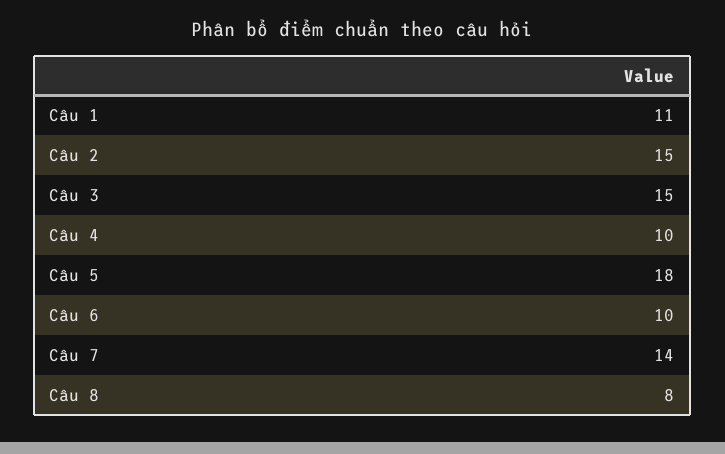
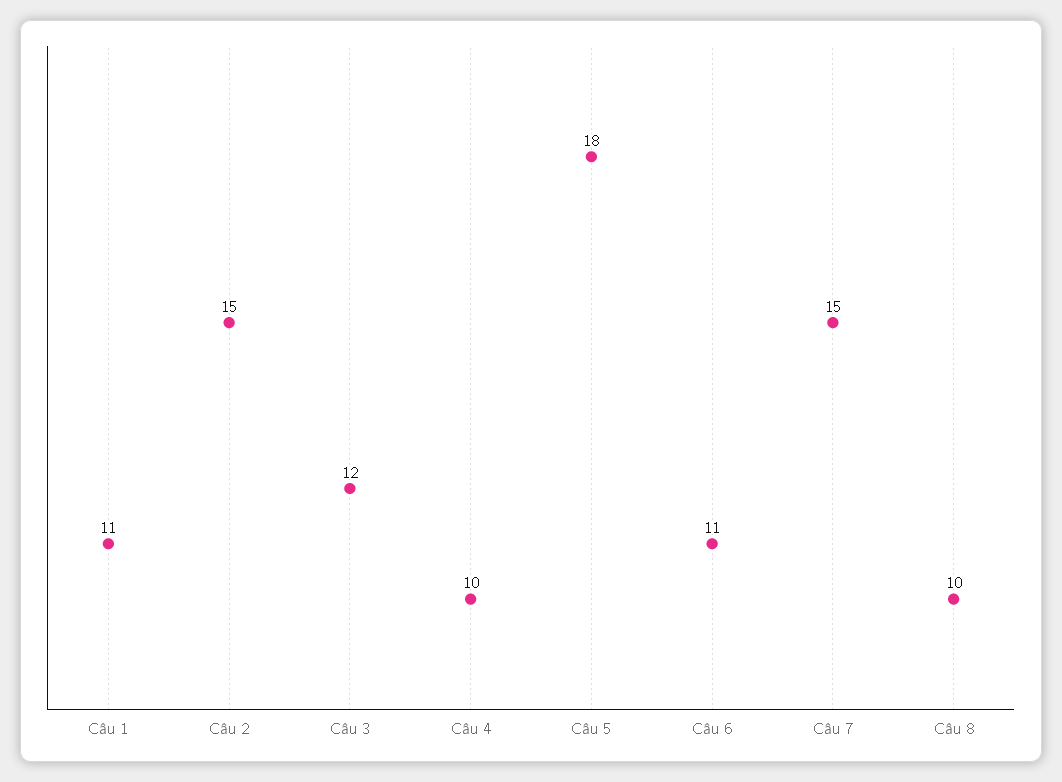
  {
    "Câu 1": 11,
    "Câu 2": 15,
-   "Câu 3": 15,
+   "Câu 3": 12,
    "Câu 4": 10,
    "Câu 5": 18,
-   "Câu 6": 10,
+   "Câu 6": 11,
-   "Câu 7": 14,
+   "Câu 7": 15,
-   "Câu 8": 8
+   "Câu 8": 10
  }

